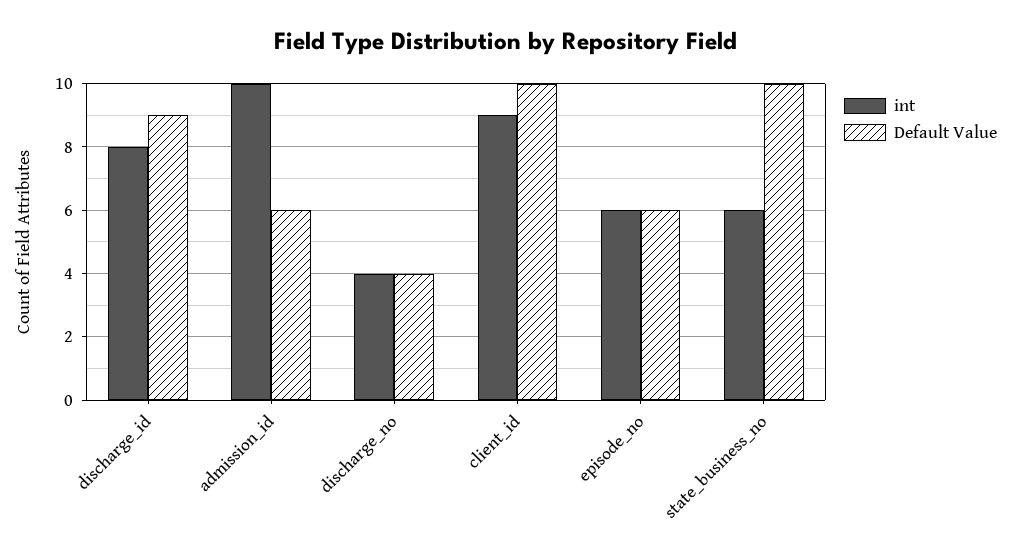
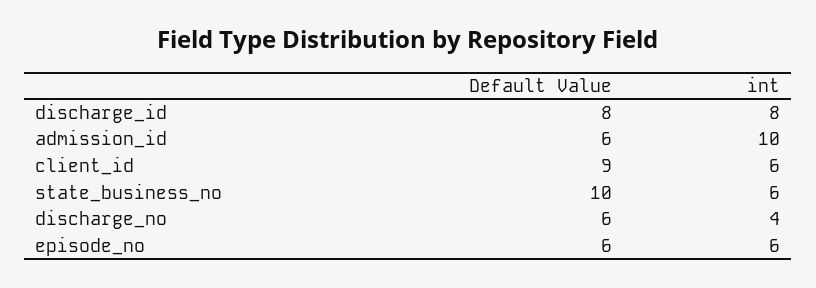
  {
    "int": {
      "discharge_id": 8,
      "admission_id": 10,
      "discharge_no": 4,
-     "client_id": 9,
+     "client_id": 6,
      "episode_no": 6,
      "state_business_no": 6
    },
    "Default Value": {
-     "discharge_id": 9,
+     "discharge_id": 8,
      "admission_id": 6,
-     "discharge_no": 4,
+     "discharge_no": 6,
-     "client_id": 10,
+     "client_id": 9,
      "episode_no": 6,
      "state_business_no": 10
    }
  }

